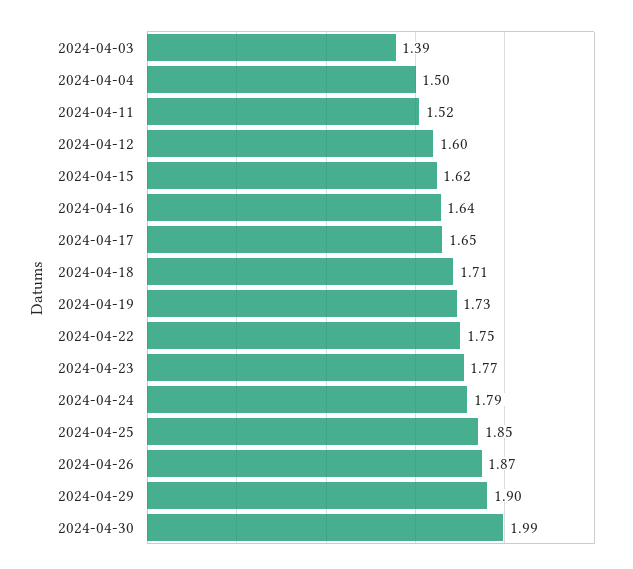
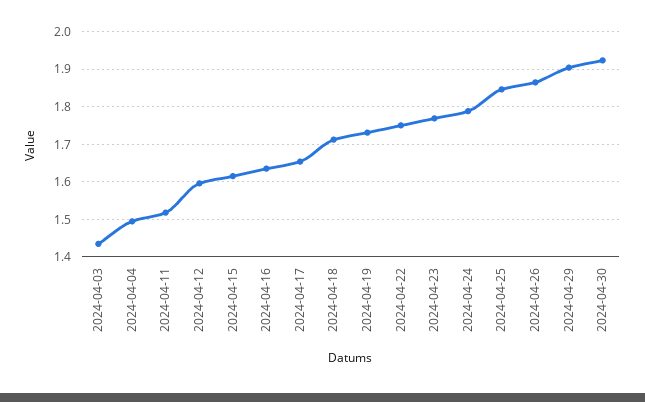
  {
-   "2024-04-03": 1.39,
+   "2024-04-03": 1.44,
    "2024-04-04": 1.5,
    "2024-04-11": 1.52,
    "2024-04-12": 1.6,
    "2024-04-15": 1.62,
    "2024-04-16": 1.64,
    "2024-04-17": 1.65,
    "2024-04-18": 1.71,
    "2024-04-19": 1.73,
    "2024-04-22": 1.75,
    "2024-04-23": 1.77,
    "2024-04-24": 1.79,
    "2024-04-25": 1.85,
    "2024-04-26": 1.87,
    "2024-04-29": 1.9,
-   "2024-04-30": 1.99
+   "2024-04-30": 1.92
  }

